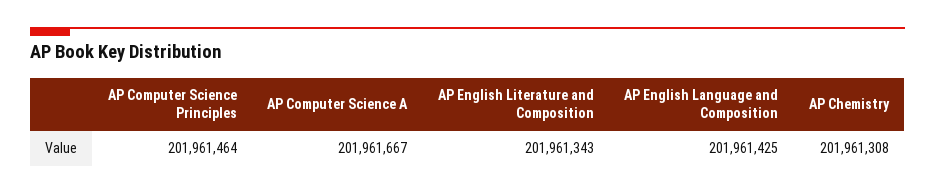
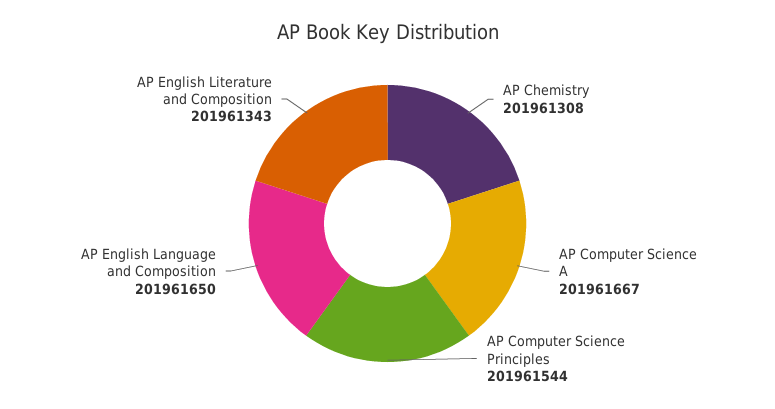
  {
-   "AP Computer Science Principles": 201961464,
+   "AP Computer Science Principles": 201961544,
    "AP Computer Science A": 201961667,
    "AP English Literature and Composition": 201961343,
-   "AP English Language and Composition": 201961425,
+   "AP English Language and Composition": 201961650,
    "AP Chemistry": 201961308
  }

